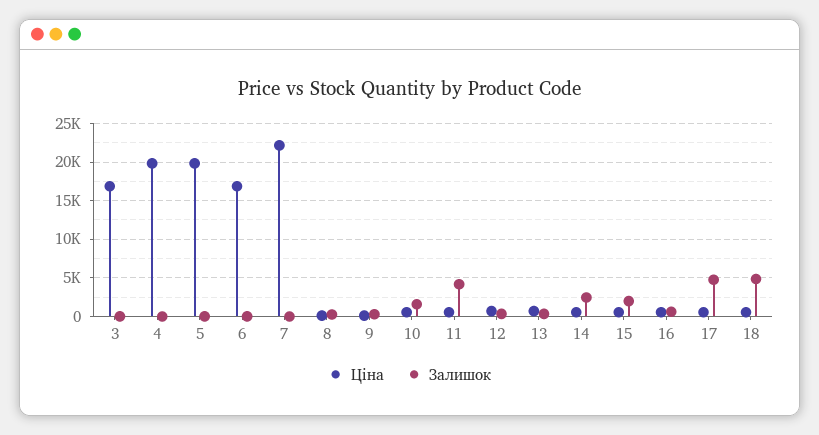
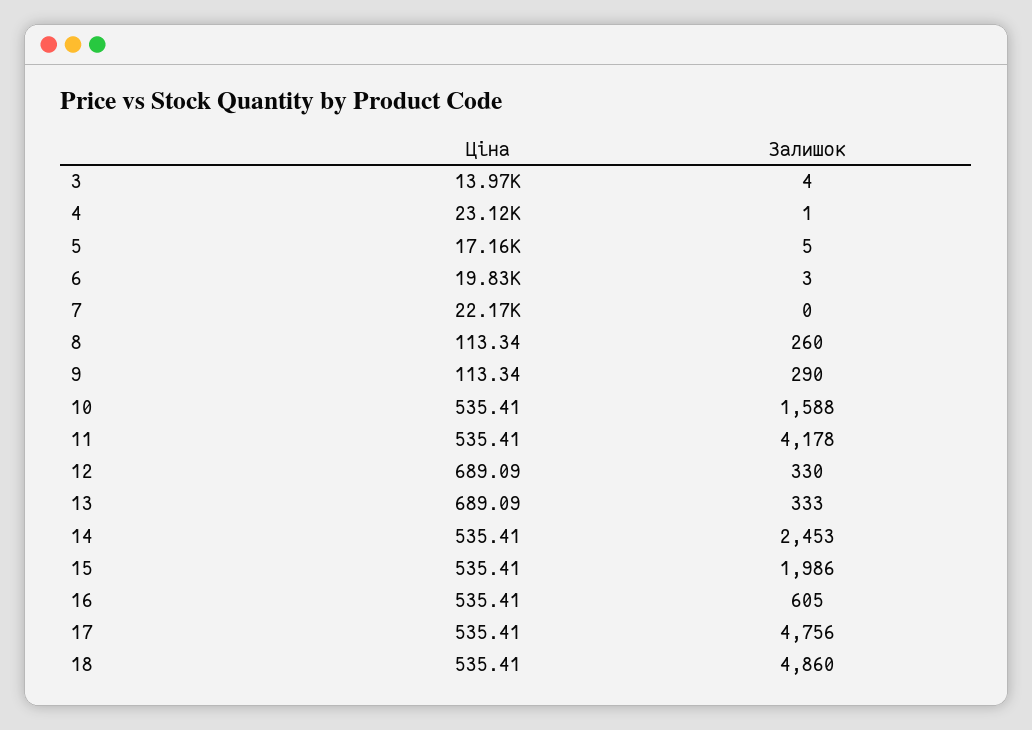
  {
    "Ціна": {
-     "3": 17000,
+     "3": 13970,
-     "4": 20000,
+     "4": 23120,
-     "5": 20000,
+     "5": 17160,
-     "6": 17000,
+     "6": 19830,
      "7": 22170,
      "8": 113.34,
      "9": 113.34,
      "10": 535.41,
      "11": 535.41,
      "12": 689.09,
      "13": 689.09,
      "14": 535.41,
      "15": 535.41,
      "16": 535.41,
      "17": 535.41,
      "18": 535.41
    },
    "Залишок": {
      "3": 4,
      "4": 1,
      "5": 5,
      "6": 3,
      "7": 0,
      "8": 260,
      "9": 290,
      "10": 1588,
      "11": 4178,
      "12": 330,
      "13": 333,
      "14": 2453,
      "15": 1986,
      "16": 605,
      "17": 4756,
      "18": 4860
    }
  }

